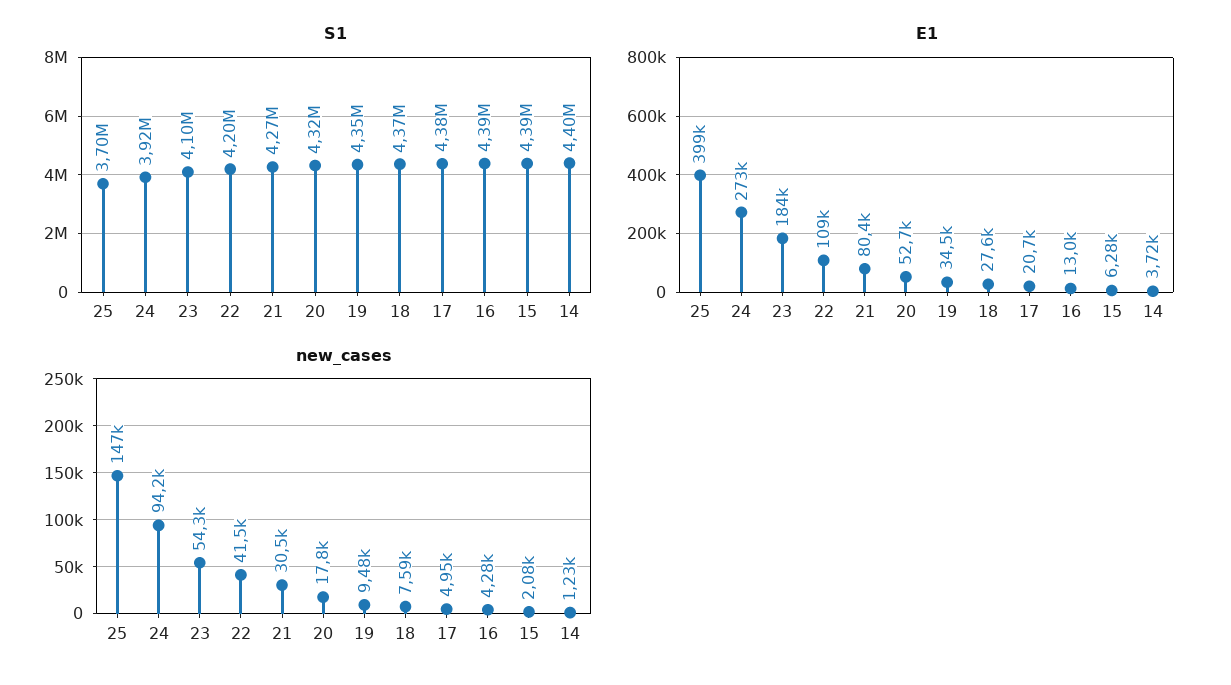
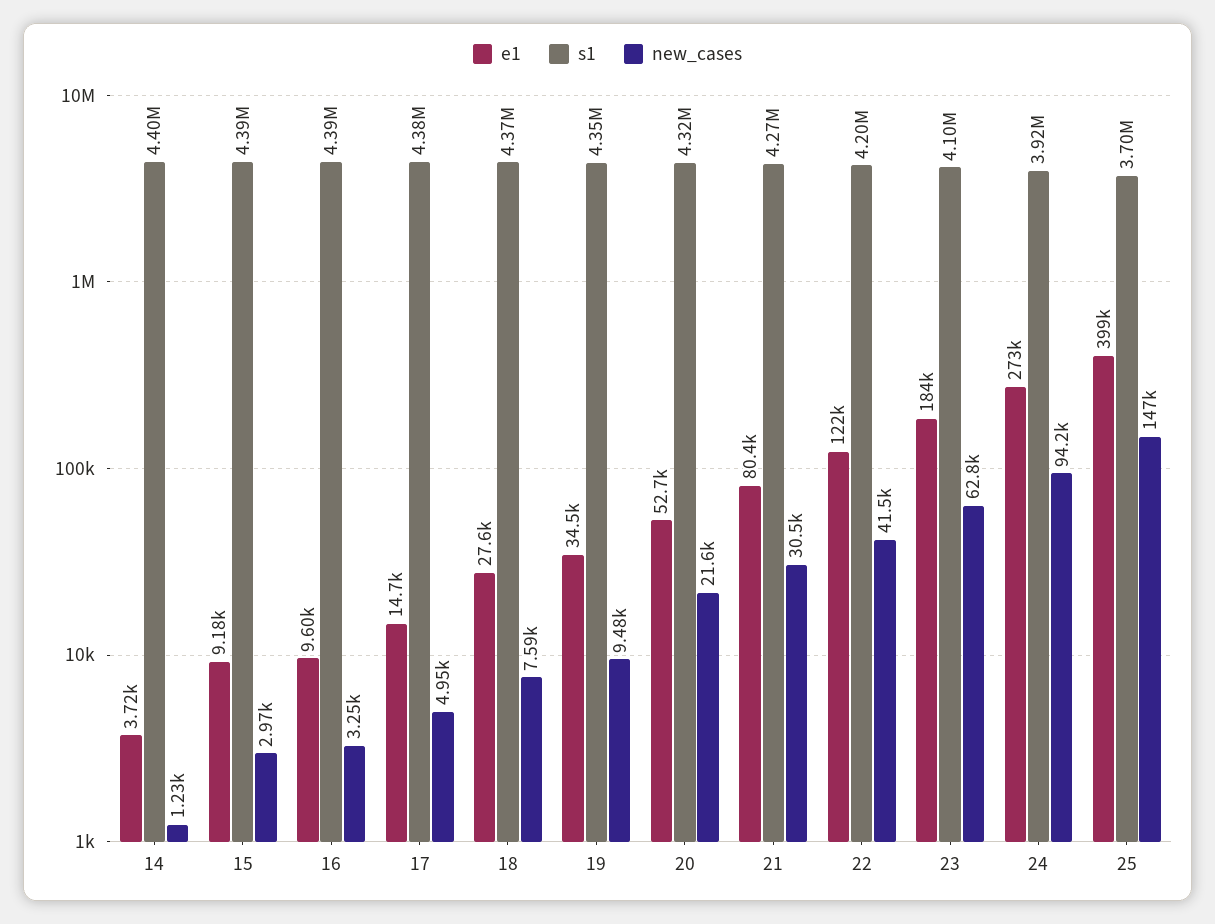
  {
    "S1": {
      "25": 3700000,
      "24": 3920000,
      "23": 4100000,
      "22": 4200000,
      "21": 4270000,
      "20": 4320000,
      "19": 4350000,
      "18": 4370000,
      "17": 4380000,
      "16": 4390000,
      "15": 4390000,
      "14": 4400000
    },
    "E1": {
      "25": 399000,
      "24": 273000,
      "23": 184000,
-     "22": 109000,
+     "22": 122000,
      "21": 80400,
      "20": 52700,
      "19": 34500,
      "18": 27600,
-     "17": 20700,
+     "17": 14700,
-     "16": 13000,
+     "16": 9600,
-     "15": 6280,
+     "15": 9180,
      "14": 3720
    },
    "new_cases": {
      "25": 147000,
      "24": 94200,
-     "23": 54300,
+     "23": 62800,
      "22": 41500,
      "21": 30500,
-     "20": 17800,
+     "20": 21600,
      "19": 9480,
      "18": 7590,
      "17": 4950,
-     "16": 4280,
+     "16": 3250,
-     "15": 2080,
+     "15": 2970,
      "14": 1230
    }
  }

